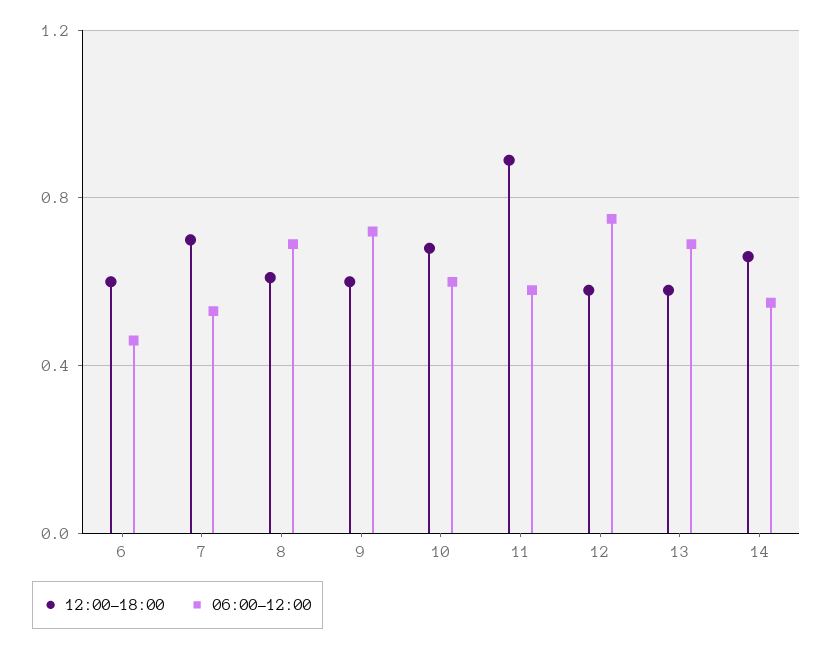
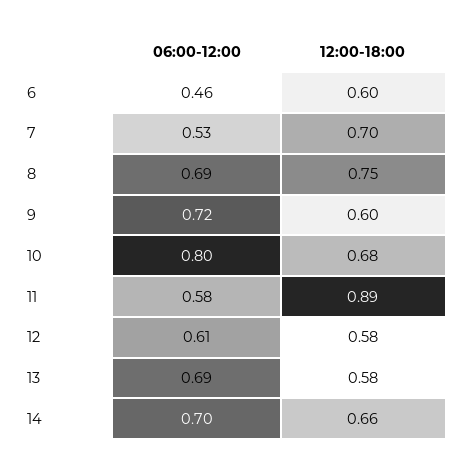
  {
    "12:00-18:00": {
      "6": 0.6,
      "7": 0.7,
-     "8": 0.6,
+     "8": 0.75,
      "9": 0.6,
      "10": 0.68,
      "11": 0.89,
      "12": 0.58,
      "13": 0.58,
      "14": 0.66
    },
    "06:00-12:00": {
      "6": 0.46,
      "7": 0.53,
      "8": 0.69,
      "9": 0.72,
-     "10": 0.6,
+     "10": 0.8,
      "11": 0.58,
-     "12": 0.75,
+     "12": 0.61,
      "13": 0.69,
-     "14": 0.55
+     "14": 0.7
    }
  }

